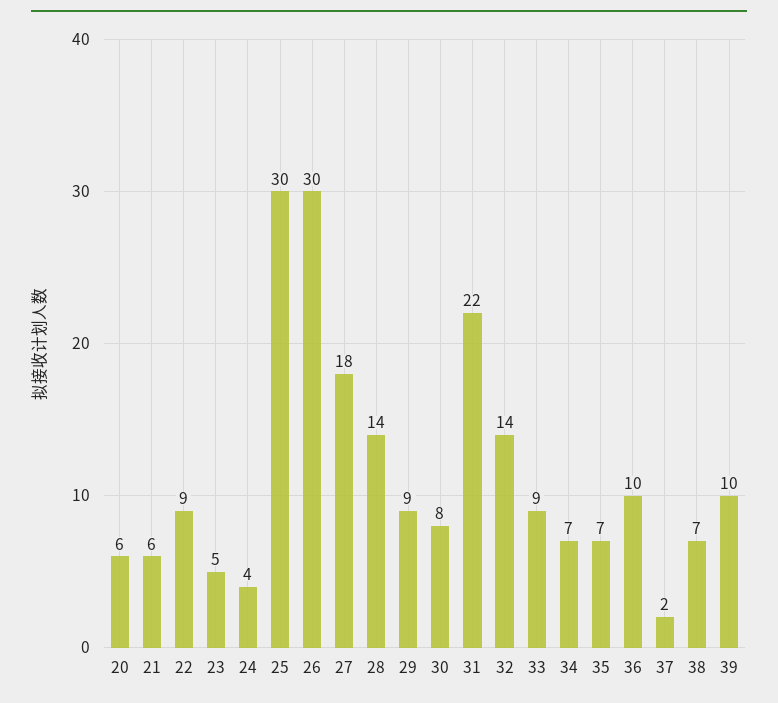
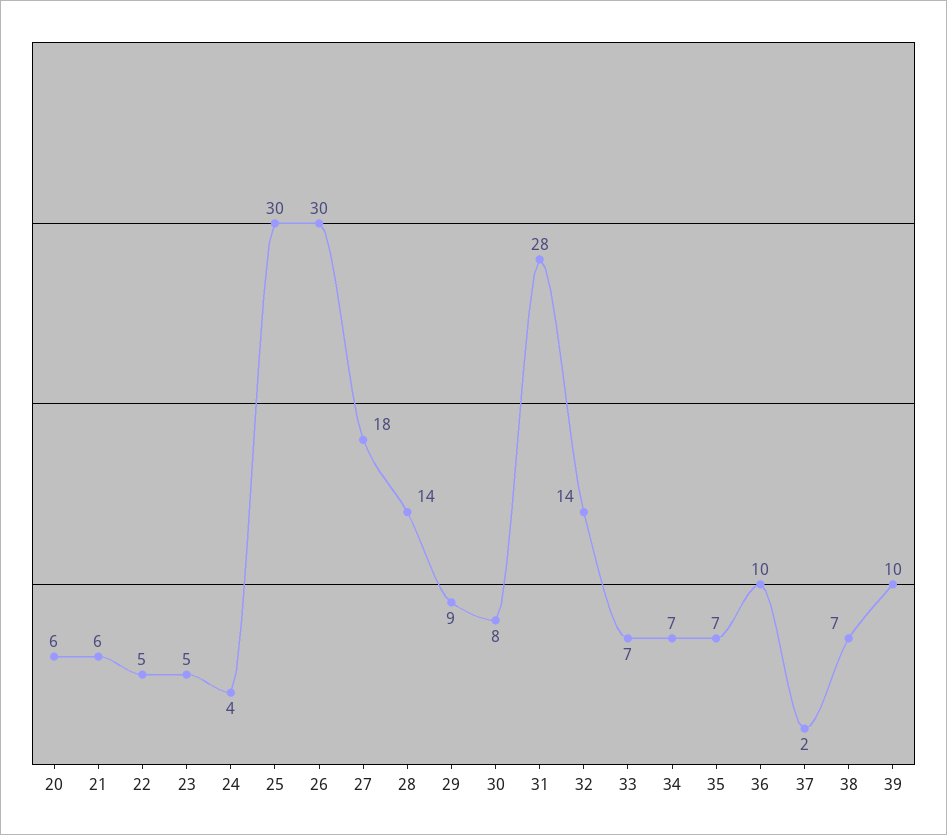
  {
    "20": 6,
    "21": 6,
-   "22": 9,
+   "22": 5,
    "23": 5,
    "24": 4,
    "25": 30,
    "26": 30,
    "27": 18,
    "28": 14,
    "29": 9,
    "30": 8,
-   "31": 22,
+   "31": 28,
    "32": 14,
-   "33": 9,
+   "33": 7,
    "34": 7,
    "35": 7,
    "36": 10,
    "37": 2,
    "38": 7,
    "39": 10
  }

